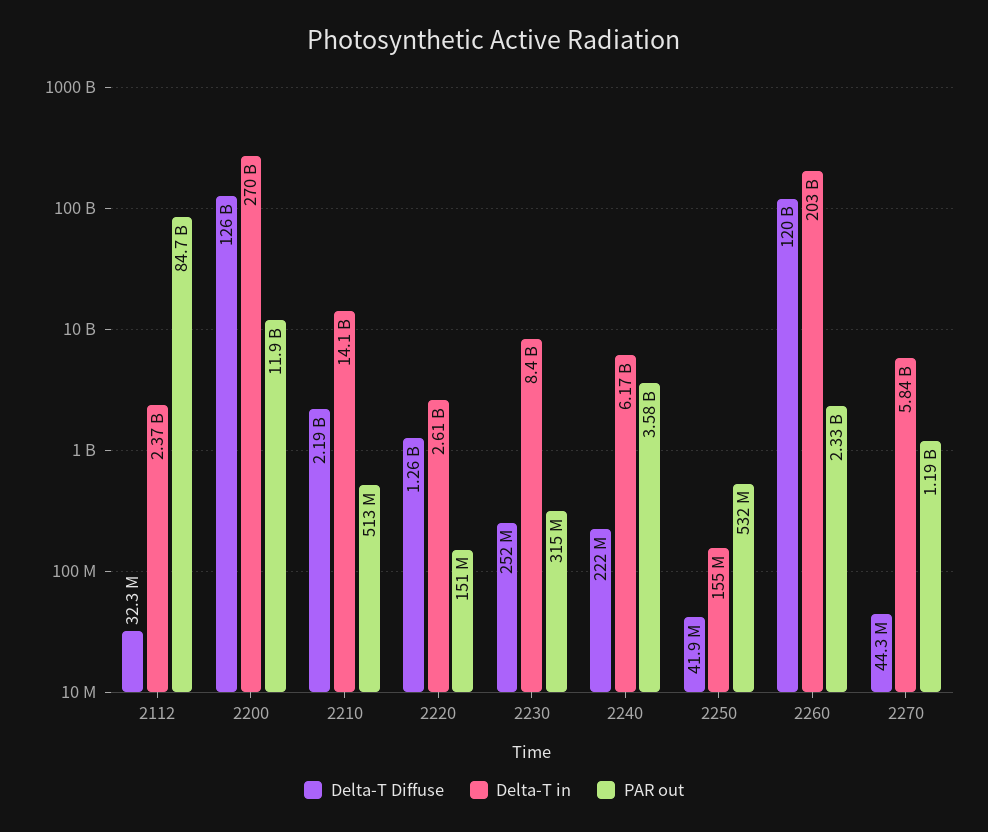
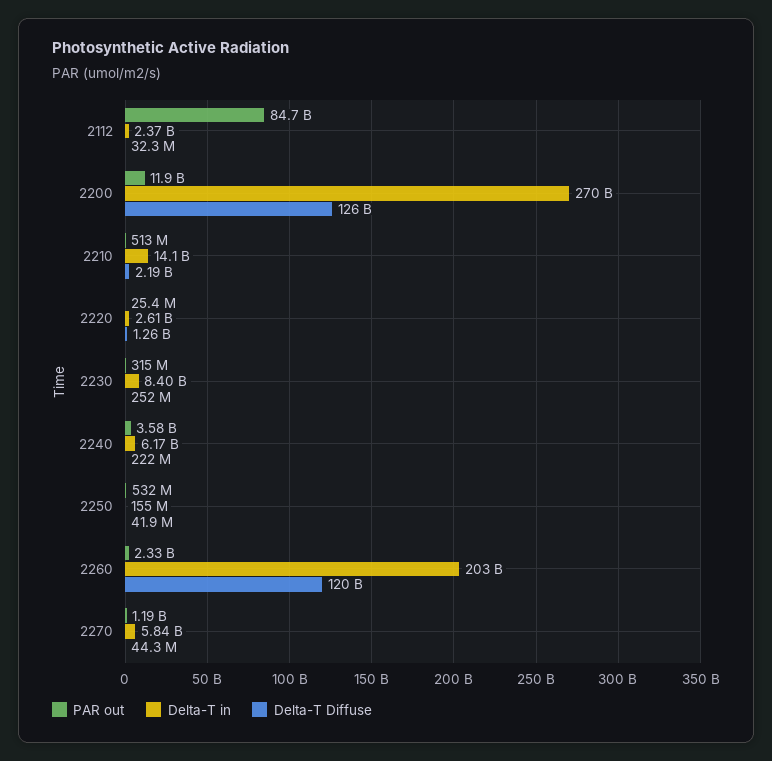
  {
    "Delta-T Diffuse": {
      "2112": 32300000,
      "2200": 126000000000,
      "2210": 2190000000,
      "2220": 1260000000,
      "2230": 252000000,
      "2240": 222000000,
      "2250": 41900000,
      "2260": 120000000000,
      "2270": 44300000
    },
    "Delta-T in": {
      "2112": 2370000000,
      "2200": 270000000000,
      "2210": 14100000000,
      "2220": 2610000000,
      "2230": 8400000000,
      "2240": 6170000000,
      "2250": 155000000,
      "2260": 203000000000,
      "2270": 5840000000
    },
    "PAR out": {
      "2112": 84700000000,
      "2200": 11900000000,
      "2210": 513000000,
-     "2220": 151000000,
+     "2220": 25400000,
      "2230": 315000000,
      "2240": 3580000000,
      "2250": 532000000,
      "2260": 2330000000,
      "2270": 1190000000
    }
  }

